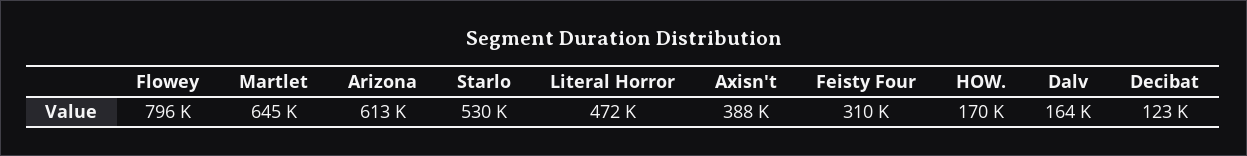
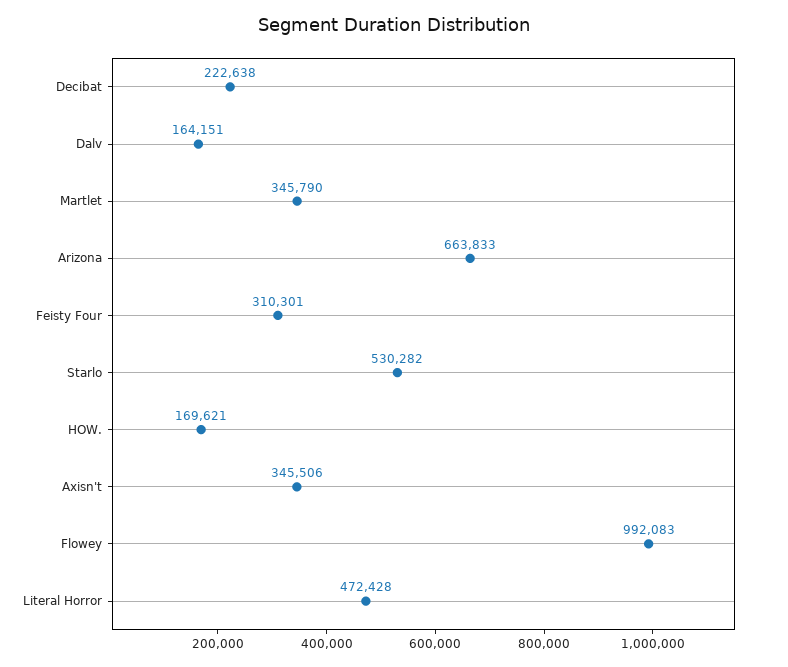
  {
-   "Flowey": 796000,
+   "Flowey": 992083,
-   "Martlet": 645000,
+   "Martlet": 345790,
-   "Arizona": 613000,
+   "Arizona": 663833,
    "Starlo": 530282,
    "Literal Horror": 472428,
-   "Axisn't": 388000,
+   "Axisn't": 345506,
    "Feisty Four": 310301,
    "HOW.": 169621,
    "Dalv": 164151,
-   "Decibat": 123000
+   "Decibat": 222638
  }

